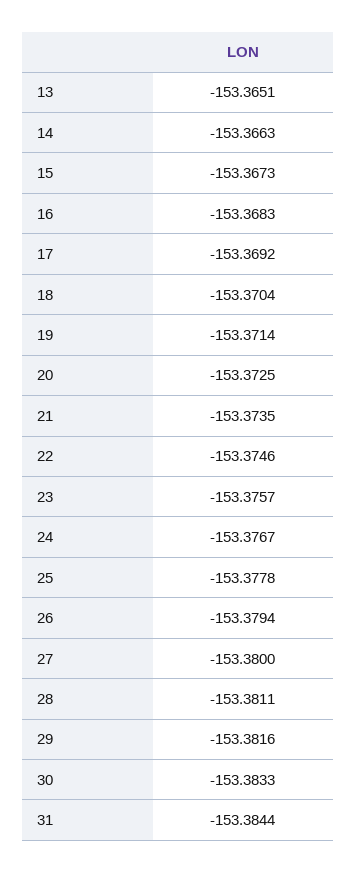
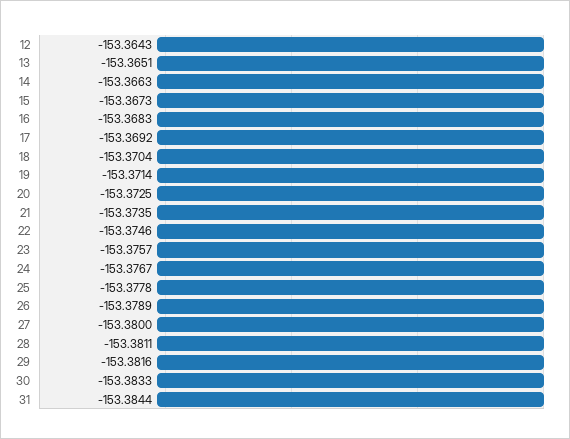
  {
    "13": -153.3651,
    "14": -153.3663,
    "15": -153.3673,
    "16": -153.3683,
    "17": -153.3692,
    "18": -153.3704,
    "19": -153.3714,
    "20": -153.3725,
    "21": -153.3735,
    "22": -153.3746,
    "23": -153.3757,
    "24": -153.3767,
    "25": -153.3778,
-   "26": -153.3794,
+   "26": -153.3789,
    "27": -153.38,
    "28": -153.3811,
    "29": -153.3816,
    "30": -153.3833,
-   "31": -153.3844
+   "31": -153.3844,
+   "12": -153.3643
  }

